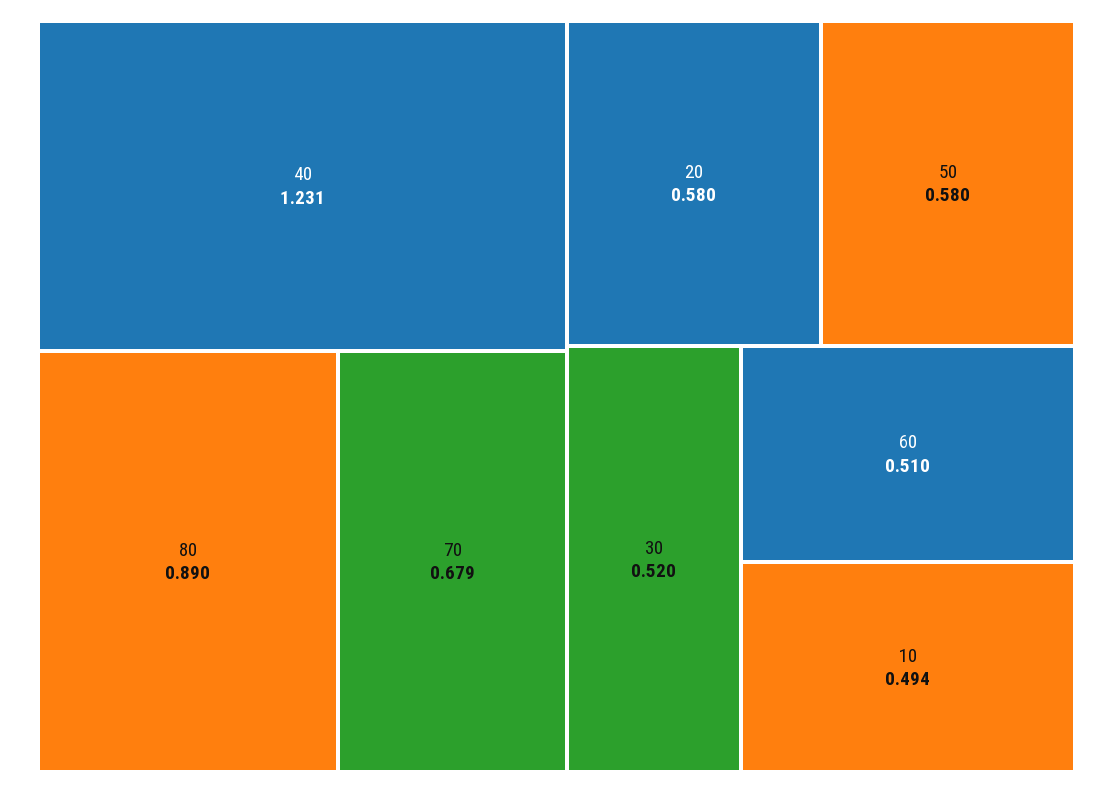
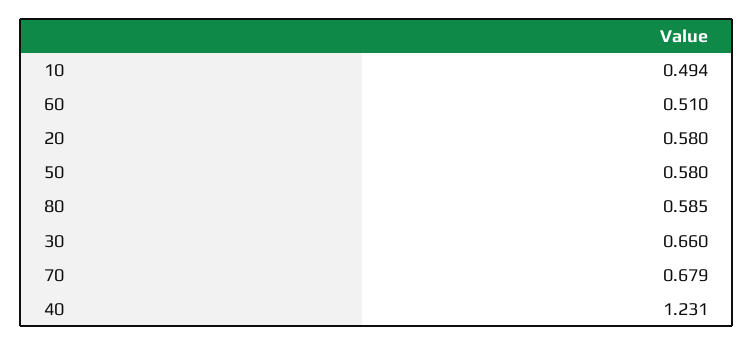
  {
    "40": 1.231,
-   "80": 0.89,
+   "80": 0.585,
    "70": 0.679,
    "20": 0.58,
    "50": 0.58,
-   "30": 0.52,
+   "30": 0.66,
    "60": 0.51,
    "10": 0.494
  }

